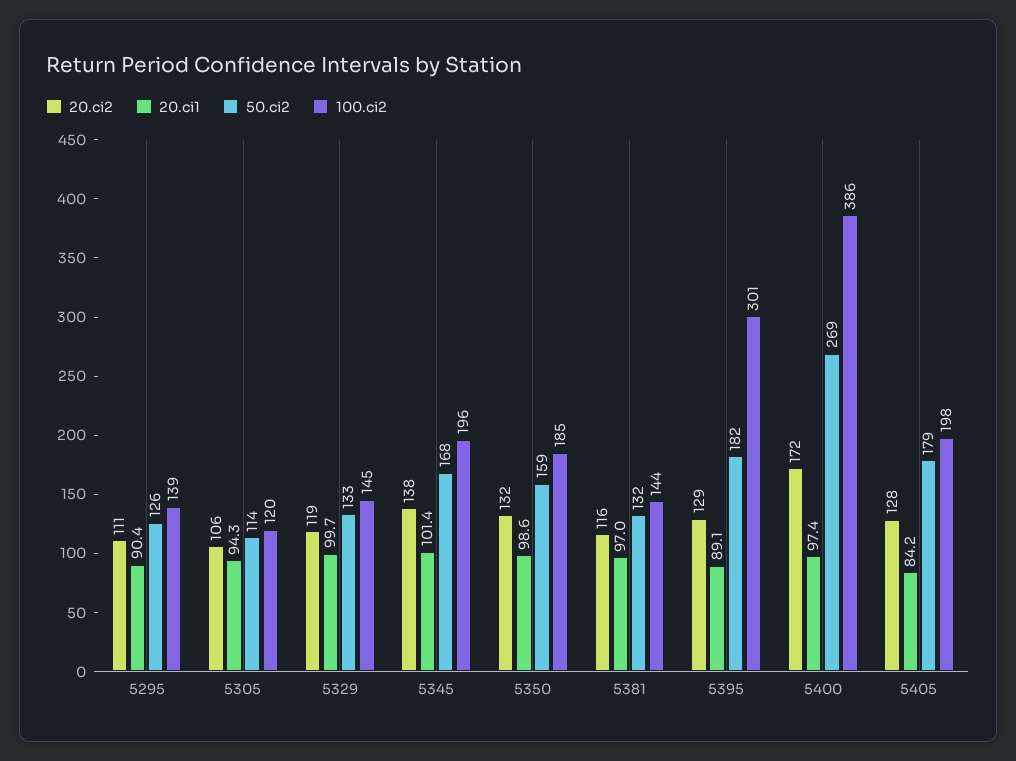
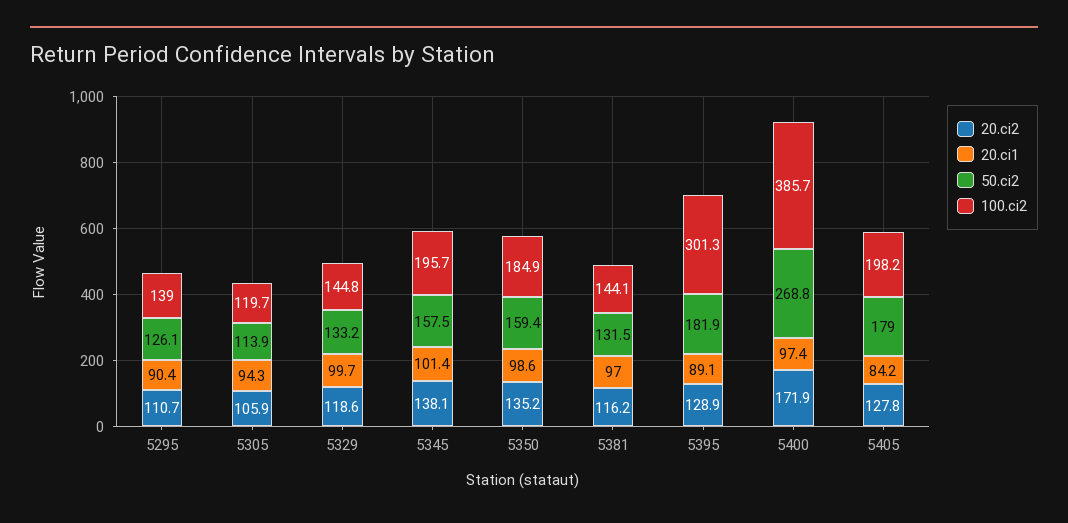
  {
    "20.ci2": {
      "5295": 110.7,
      "5305": 105.9,
      "5329": 118.6,
      "5345": 138.1,
-     "5350": 132,
+     "5350": 135.2,
      "5381": 116.2,
      "5395": 128.9,
      "5400": 171.9,
      "5405": 127.8
    },
    "20.ci1": {
      "5295": 90.4,
      "5305": 94.3,
      "5329": 99.7,
      "5345": 101.4,
      "5350": 98.6,
      "5381": 97,
      "5395": 89.1,
      "5400": 97.4,
      "5405": 84.2
    },
    "50.ci2": {
      "5295": 126.1,
      "5305": 113.9,
      "5329": 133.2,
-     "5345": 168,
+     "5345": 157.5,
      "5350": 159.4,
      "5381": 131.5,
      "5395": 181.9,
      "5400": 268.8,
      "5405": 179
    },
    "100.ci2": {
      "5295": 139,
      "5305": 119.7,
      "5329": 144.8,
      "5345": 195.7,
      "5350": 184.9,
      "5381": 144.1,
      "5395": 301.3,
      "5400": 385.7,
      "5405": 198.2
    }
  }

